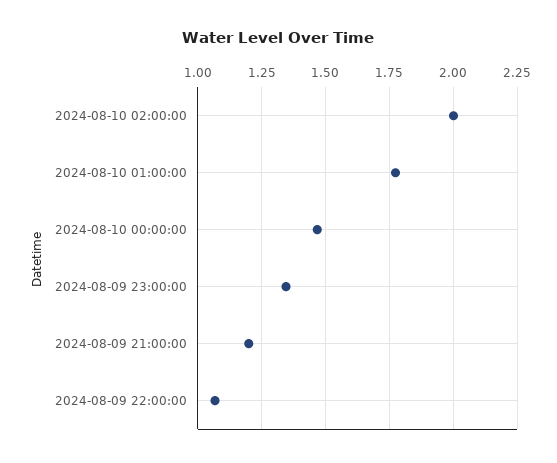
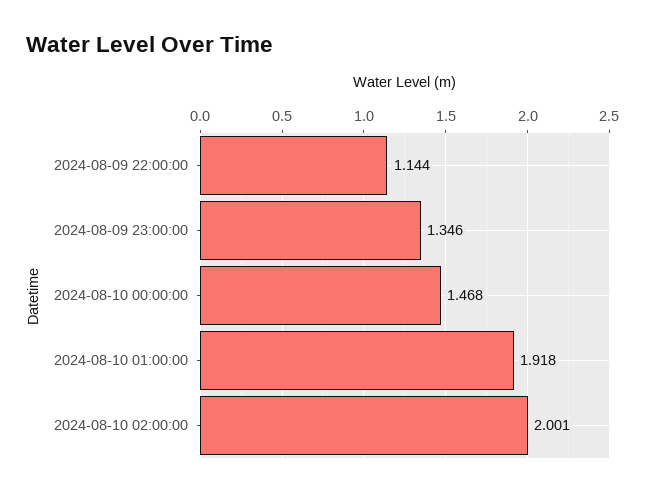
  {
    "2024-08-10 02:00:00": 2.001,
-   "2024-08-10 01:00:00": 1.775,
+   "2024-08-10 01:00:00": 1.918,
    "2024-08-10 00:00:00": 1.468,
    "2024-08-09 23:00:00": 1.346,
-   "2024-08-09 21:00:00": 1.2,
-   "2024-08-09 22:00:00": 1.075
+   "2024-08-09 22:00:00": 1.144
  }

